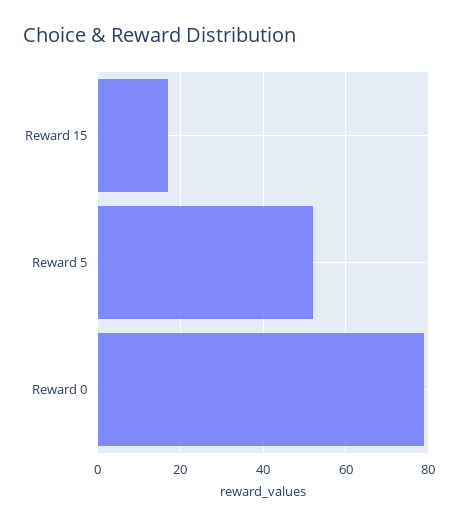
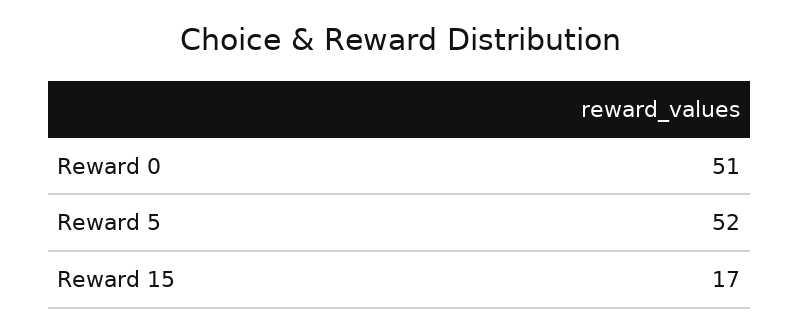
  {
    "Reward 15": 17,
    "Reward 5": 52,
-   "Reward 0": 80
+   "Reward 0": 51
  }

